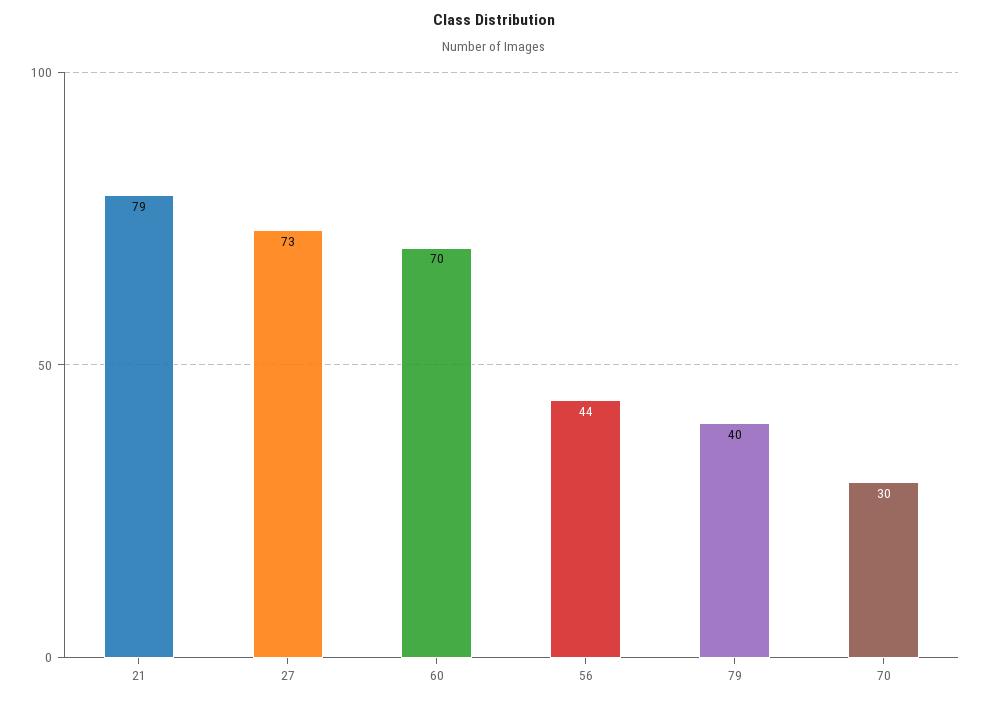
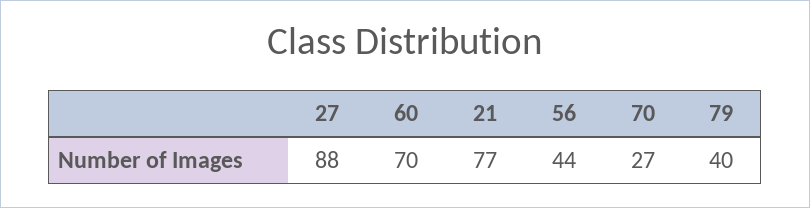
  {
-   "21": 79,
+   "21": 77,
-   "27": 73,
+   "27": 88,
    "60": 70,
    "56": 44,
    "79": 40,
-   "70": 30
+   "70": 27
  }

